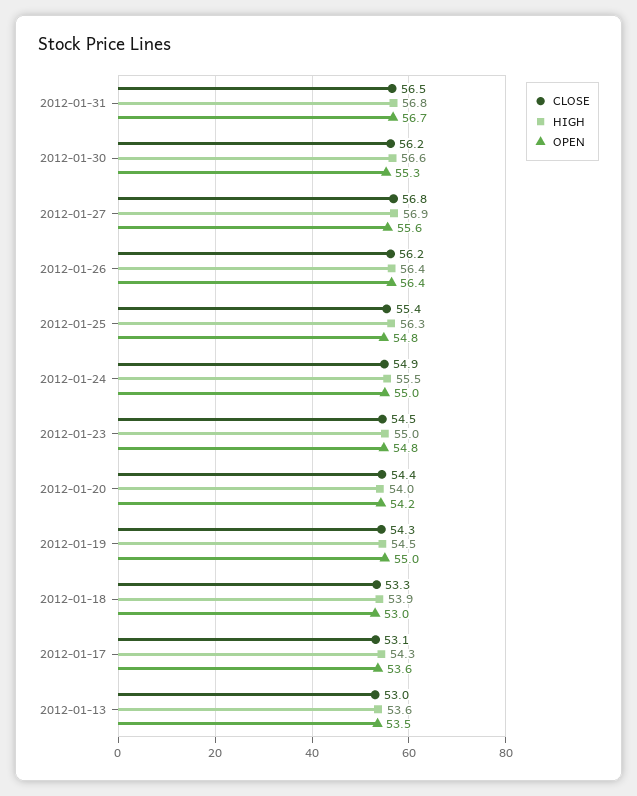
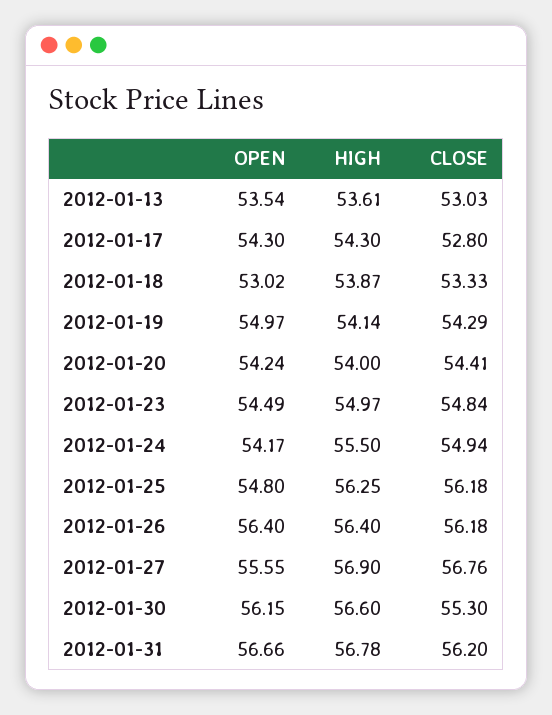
  {
    "CLOSE": {
-     "2012-01-31": 56.5,
+     "2012-01-31": 56.2,
-     "2012-01-30": 56.2,
+     "2012-01-30": 55.3,
      "2012-01-27": 56.76,
      "2012-01-26": 56.18,
-     "2012-01-25": 55.4,
+     "2012-01-25": 56.18,
      "2012-01-24": 54.94,
-     "2012-01-23": 54.5,
+     "2012-01-23": 54.84,
      "2012-01-20": 54.41,
      "2012-01-19": 54.29,
      "2012-01-18": 53.33,
-     "2012-01-17": 53.1,
+     "2012-01-17": 52.8,
      "2012-01-13": 53.03
    },
    "HIGH": {
      "2012-01-31": 56.78,
      "2012-01-30": 56.6,
      "2012-01-27": 56.9,
      "2012-01-26": 56.4,
      "2012-01-25": 56.25,
      "2012-01-24": 55.5,
      "2012-01-23": 54.97,
      "2012-01-20": 54,
-     "2012-01-19": 54.5,
+     "2012-01-19": 54.14,
      "2012-01-18": 53.87,
      "2012-01-17": 54.3,
      "2012-01-13": 53.61
    },
    "OPEN": {
      "2012-01-31": 56.66,
-     "2012-01-30": 55.3,
+     "2012-01-30": 56.15,
      "2012-01-27": 55.55,
      "2012-01-26": 56.4,
      "2012-01-25": 54.8,
-     "2012-01-24": 55,
+     "2012-01-24": 54.17,
-     "2012-01-23": 54.8,
+     "2012-01-23": 54.49,
      "2012-01-20": 54.24,
      "2012-01-19": 54.97,
      "2012-01-18": 53.02,
-     "2012-01-17": 53.6,
+     "2012-01-17": 54.3,
      "2012-01-13": 53.54
    }
  }

